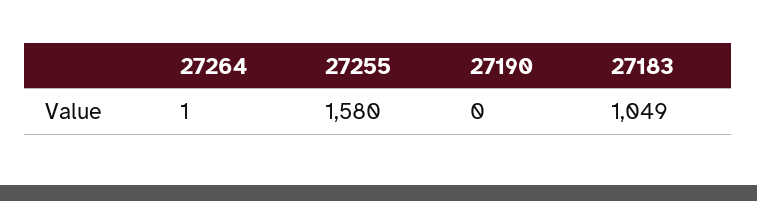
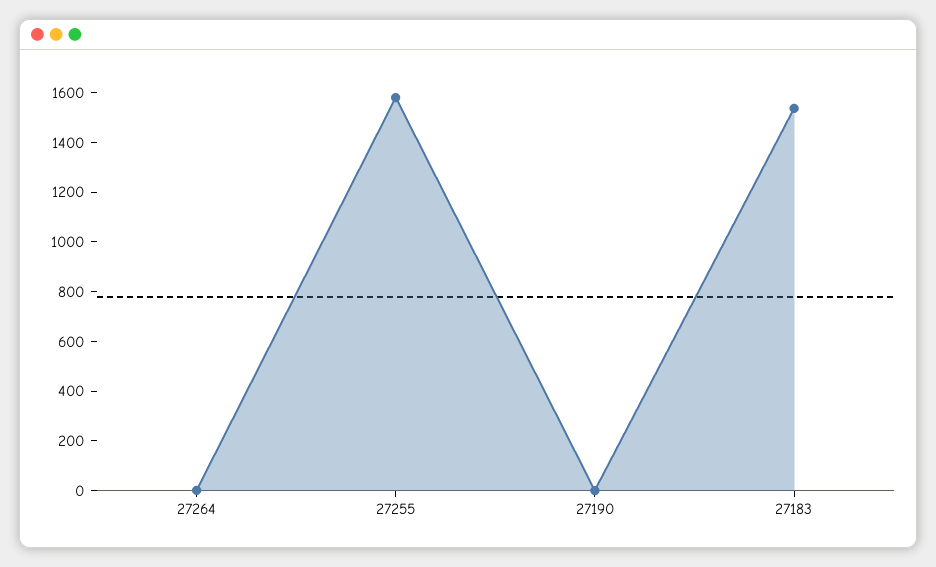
  {
    "27264": 1,
    "27255": 1580,
    "27190": 0,
-   "27183": 1049
+   "27183": 1550
  }

